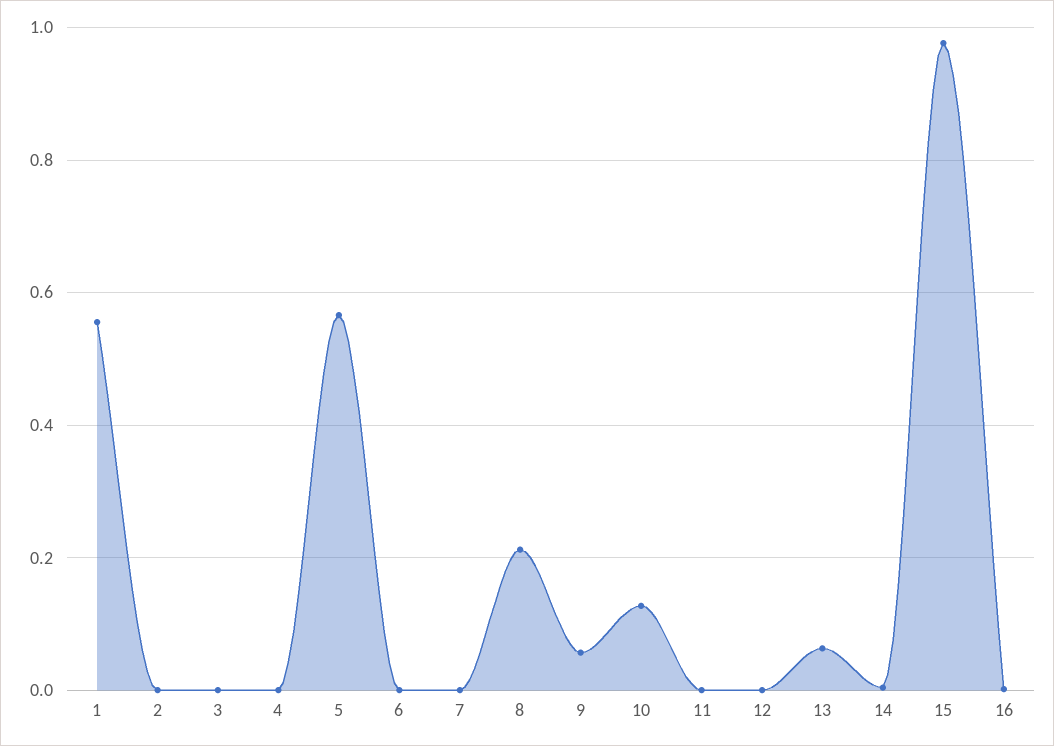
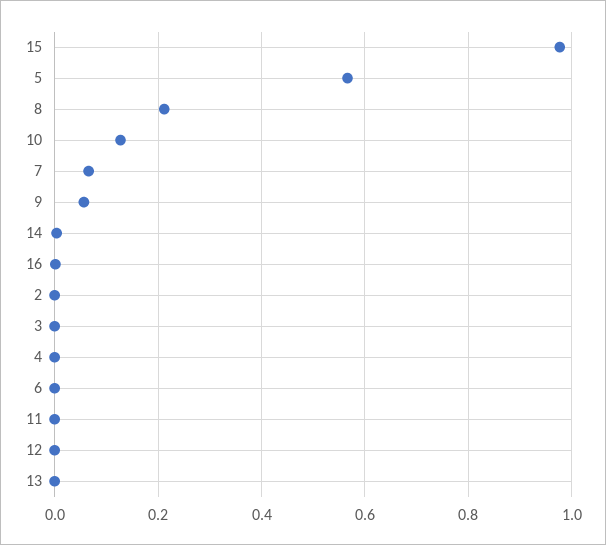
  {
-   "1": 0.56,
    "2": 0,
    "3": 0,
    "4": 0,
    "5": 0.56,
    "6": 0,
-   "7": 0,
+   "7": 0.06,
    "8": 0.22,
    "9": 0.06,
    "10": 0.12,
    "11": 0,
    "12": 0,
-   "13": 0.06,
+   "13": 0,
    "14": 0,
    "15": 0.98,
    "16": 0
  }

